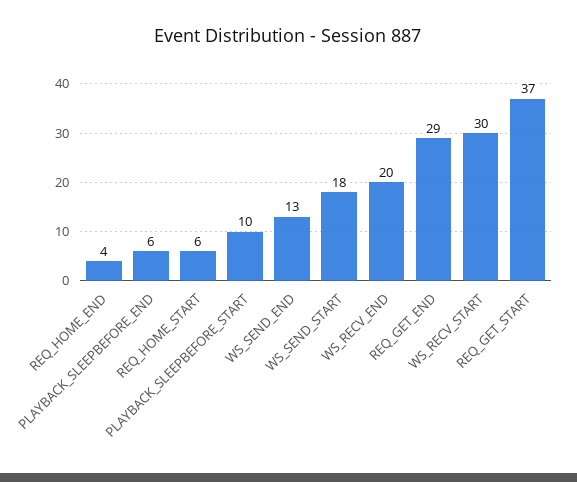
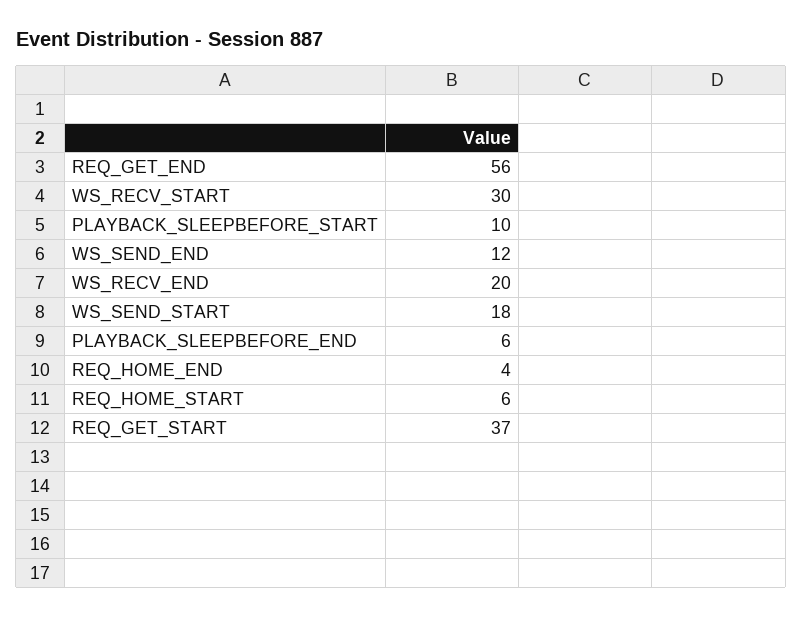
  {
    "REQ_HOME_END": 4,
    "PLAYBACK_SLEEPBEFORE_END": 6,
    "REQ_HOME_START": 6,
    "PLAYBACK_SLEEPBEFORE_START": 10,
-   "WS_SEND_END": 13,
+   "WS_SEND_END": 12,
    "WS_SEND_START": 18,
    "WS_RECV_END": 20,
-   "REQ_GET_END": 29,
+   "REQ_GET_END": 56,
    "WS_RECV_START": 30,
    "REQ_GET_START": 37
  }

